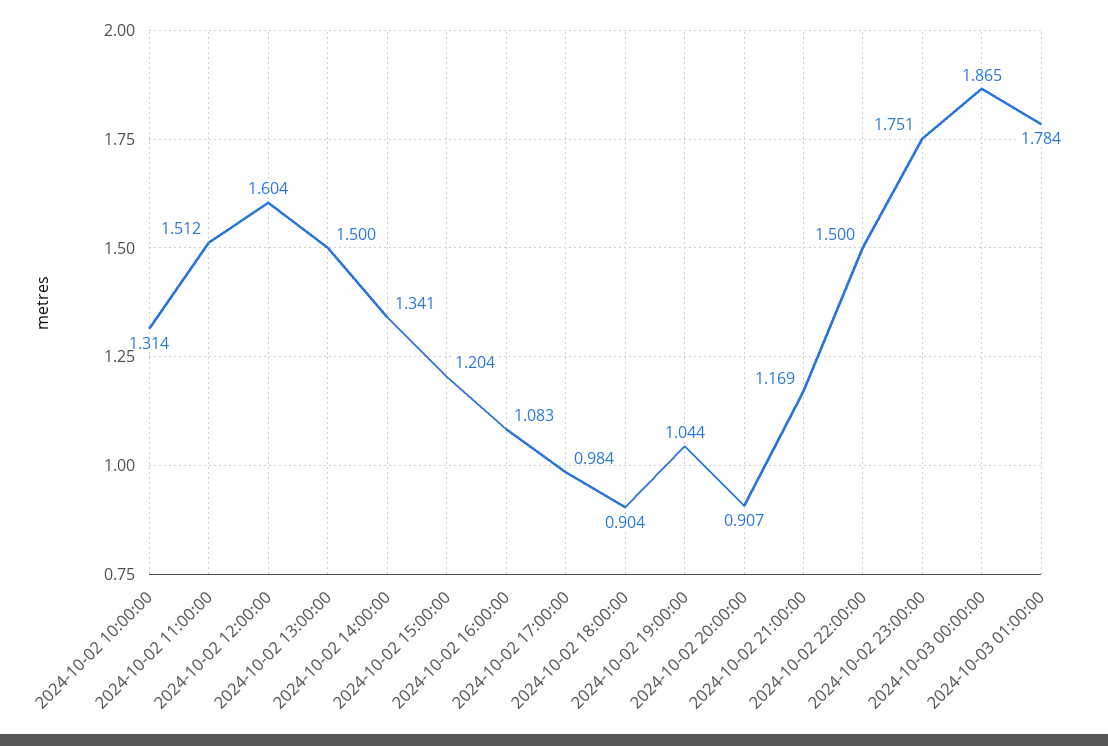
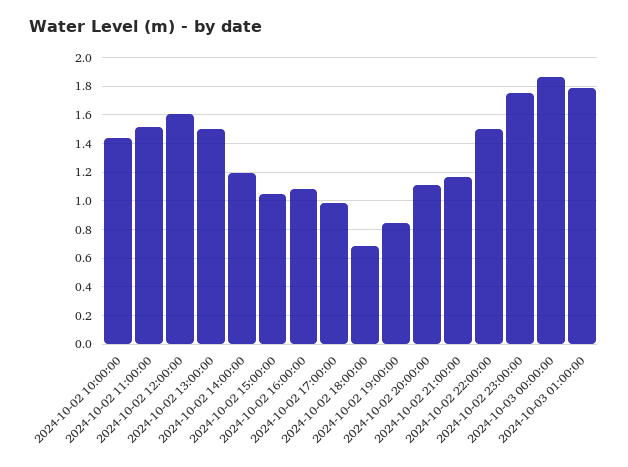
  {
-   "2024-10-02 10:00:00": 1.314,
+   "2024-10-02 10:00:00": 1.45,
    "2024-10-02 11:00:00": 1.512,
    "2024-10-02 12:00:00": 1.604,
    "2024-10-02 13:00:00": 1.5,
-   "2024-10-02 14:00:00": 1.341,
+   "2024-10-02 14:00:00": 1.2,
-   "2024-10-02 15:00:00": 1.204,
+   "2024-10-02 15:00:00": 1.05,
    "2024-10-02 16:00:00": 1.083,
    "2024-10-02 17:00:00": 0.984,
-   "2024-10-02 18:00:00": 0.904,
+   "2024-10-02 18:00:00": 0.7,
-   "2024-10-02 19:00:00": 1.044,
+   "2024-10-02 19:00:00": 0.85,
-   "2024-10-02 20:00:00": 0.907,
+   "2024-10-02 20:00:00": 1.1,
    "2024-10-02 21:00:00": 1.169,
    "2024-10-02 22:00:00": 1.5,
    "2024-10-02 23:00:00": 1.751,
    "2024-10-03 00:00:00": 1.865,
    "2024-10-03 01:00:00": 1.784
  }

